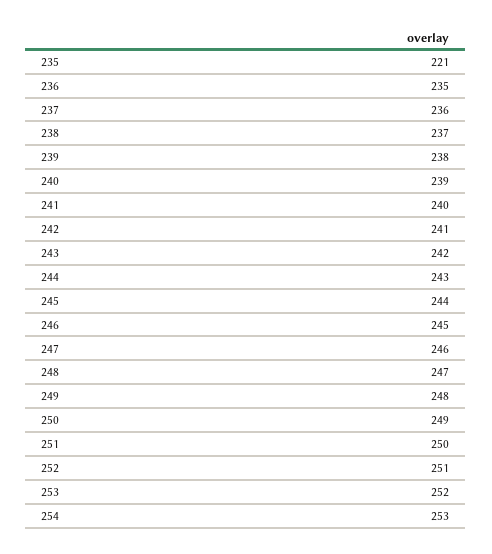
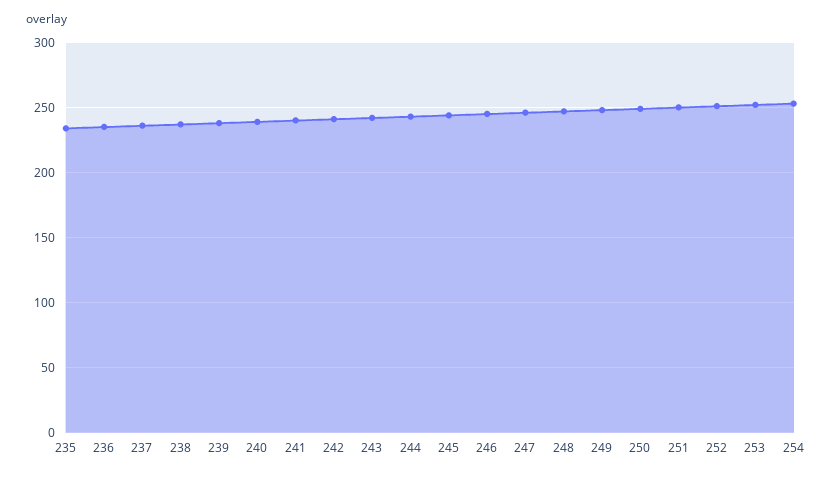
  {
-   "235": 221,
+   "235": 235,
    "236": 235,
    "237": 236,
    "238": 237,
    "239": 238,
    "240": 239,
    "241": 240,
    "242": 241,
    "243": 242,
    "244": 243,
    "245": 244,
    "246": 245,
    "247": 246,
    "248": 247,
    "249": 248,
    "250": 249,
    "251": 250,
    "252": 251,
    "253": 252,
    "254": 253
  }

